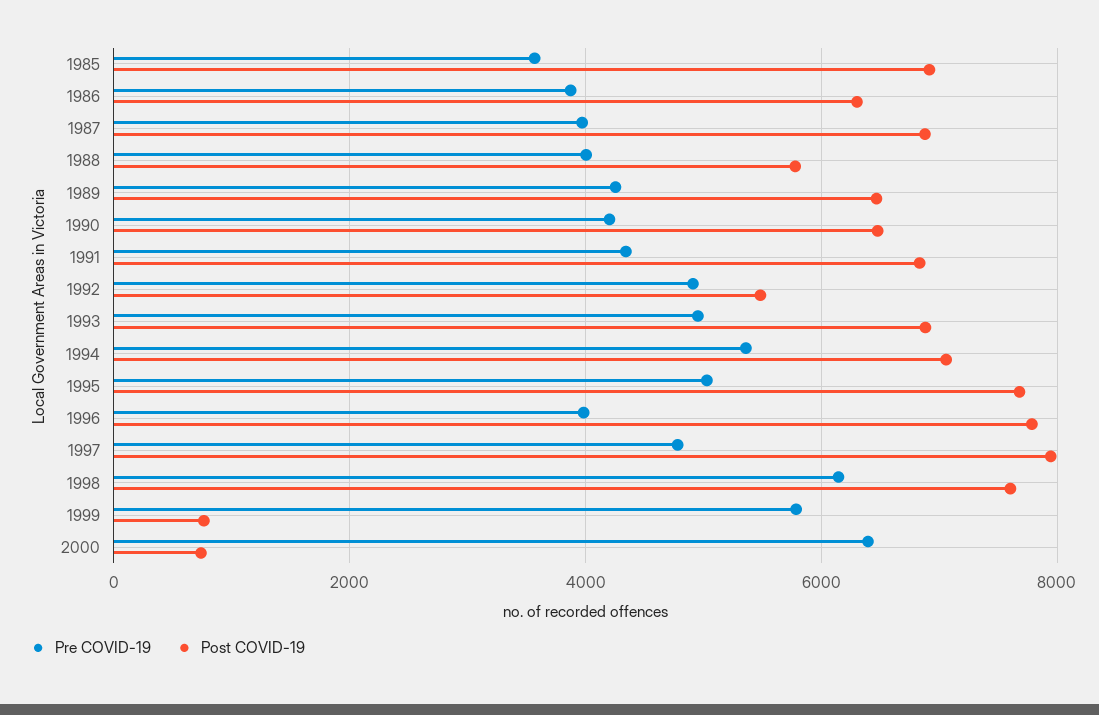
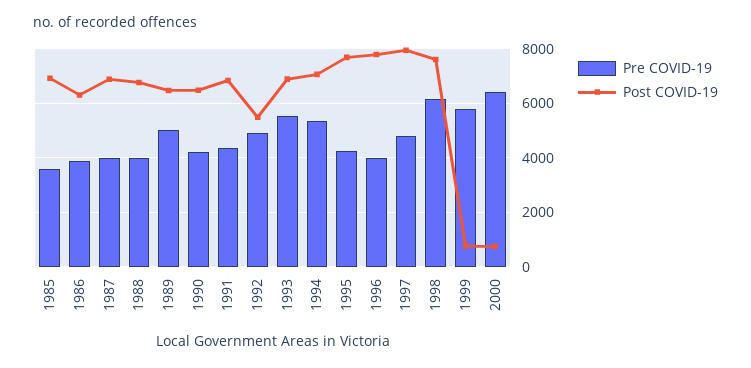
  {
    "Pre COVID-19": {
      "1985": 3600,
      "1986": 3800,
      "1987": 4000,
      "1988": 4000,
-     "1989": 4200,
+     "1989": 5000,
      "1990": 4200,
      "1991": 4400,
      "1992": 5000,
-     "1993": 5000,
+     "1993": 5500,
      "1994": 5400,
-     "1995": 5000,
+     "1995": 4250,
      "1996": 4000,
      "1997": 4800,
      "1998": 6200,
      "1999": 5800,
      "2000": 6400
    },
    "Post COVID-19": {
      "1985": 7000,
      "1986": 6400,
      "1987": 6800,
-     "1988": 5800,
+     "1988": 6750,
      "1989": 6400,
      "1990": 6400,
      "1991": 6800,
      "1992": 5400,
      "1993": 6800,
      "1994": 7000,
      "1995": 7600,
      "1996": 7800,
      "1997": 8000,
      "1998": 7600,
      "1999": 800,
      "2000": 800
    }
  }

